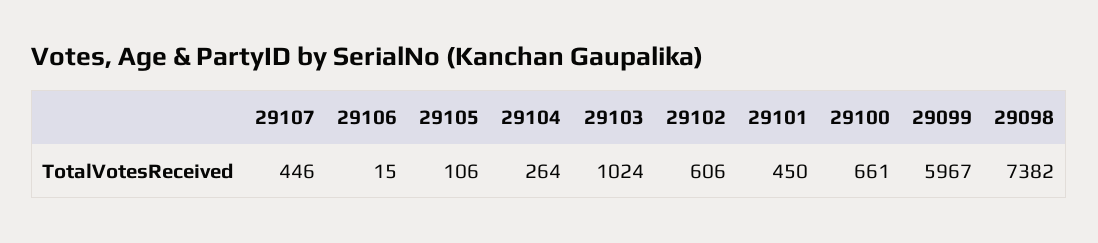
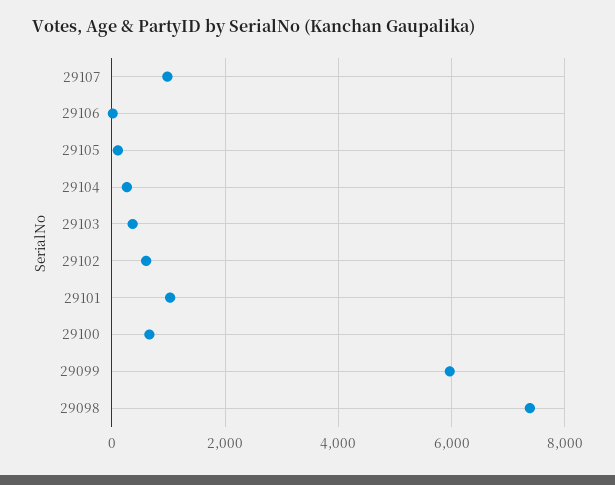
  {
-   "29107": 446,
+   "29107": 1000,
    "29106": 15,
    "29105": 106,
    "29104": 264,
-   "29103": 1024,
+   "29103": 400,
    "29102": 606,
-   "29101": 450,
+   "29101": 1000,
    "29100": 661,
    "29099": 5967,
    "29098": 7382
  }

